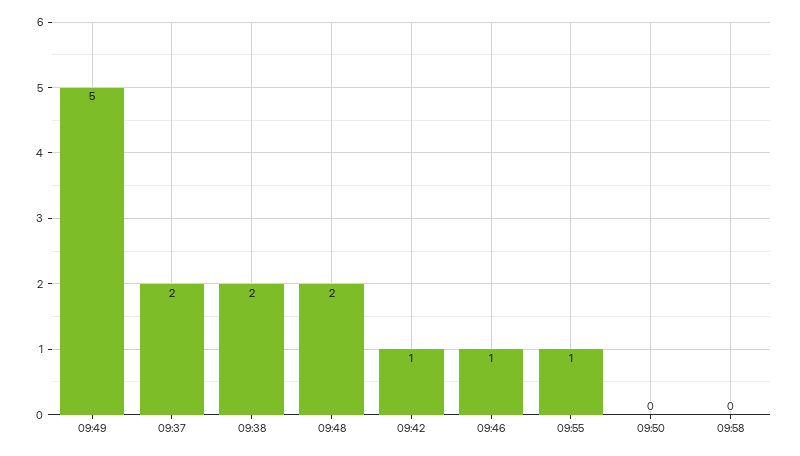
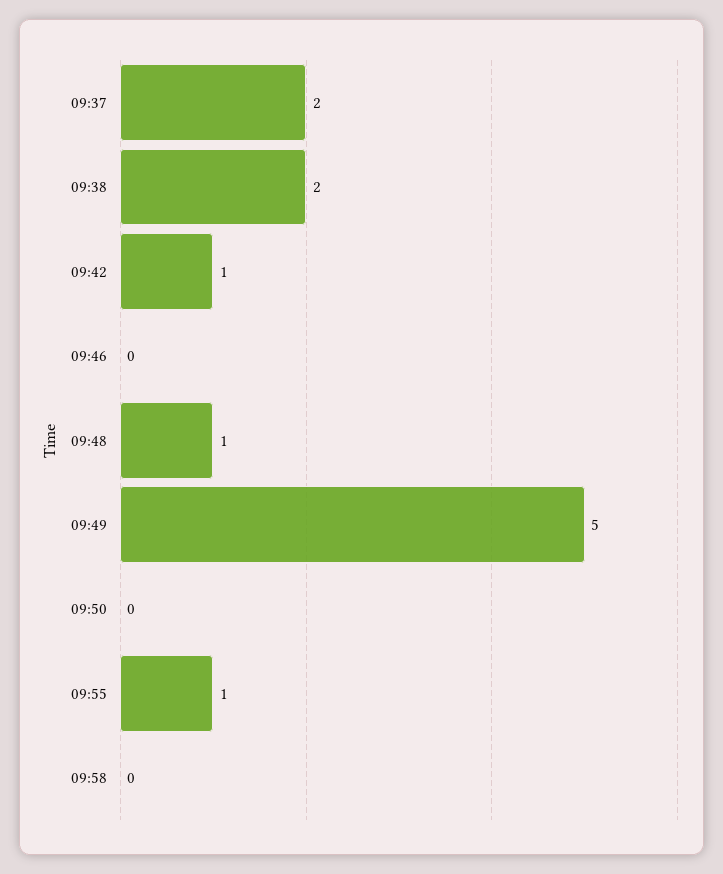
  {
    "09:49": 5,
    "09:37": 2,
    "09:38": 2,
-   "09:48": 2,
+   "09:48": 1,
    "09:42": 1,
-   "09:46": 1,
+   "09:46": 0,
    "09:55": 1,
    "09:50": 0,
    "09:58": 0
  }

